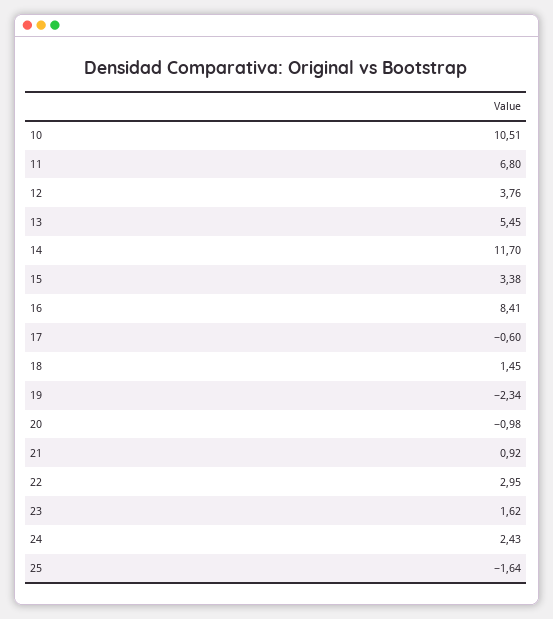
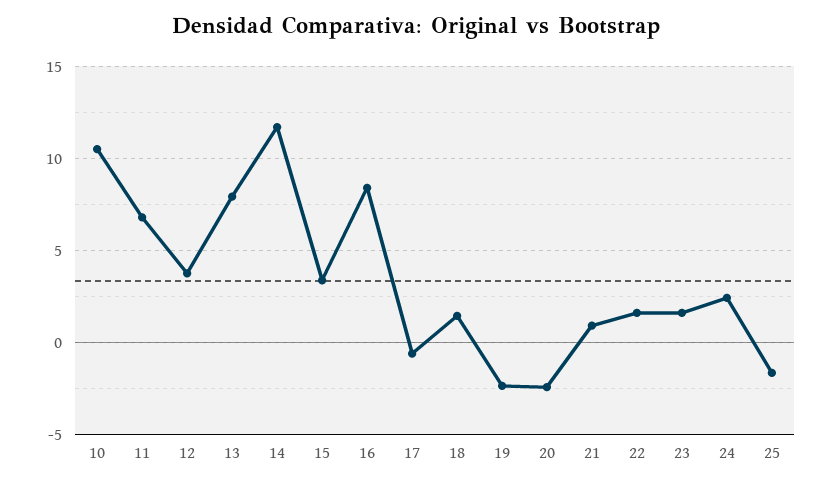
  {
    "10": 10.51,
    "11": 6.8,
    "12": 3.76,
-   "13": 5.45,
+   "13": 8,
    "14": 11.7,
    "15": 3.38,
    "16": 8.41,
    "17": -0.6,
    "18": 1.45,
    "19": -2.34,
-   "20": -0.98,
+   "20": -2.5,
    "21": 0.92,
-   "22": 2.95,
+   "22": 1.5,
    "23": 1.62,
    "24": 2.43,
    "25": -1.64
  }

